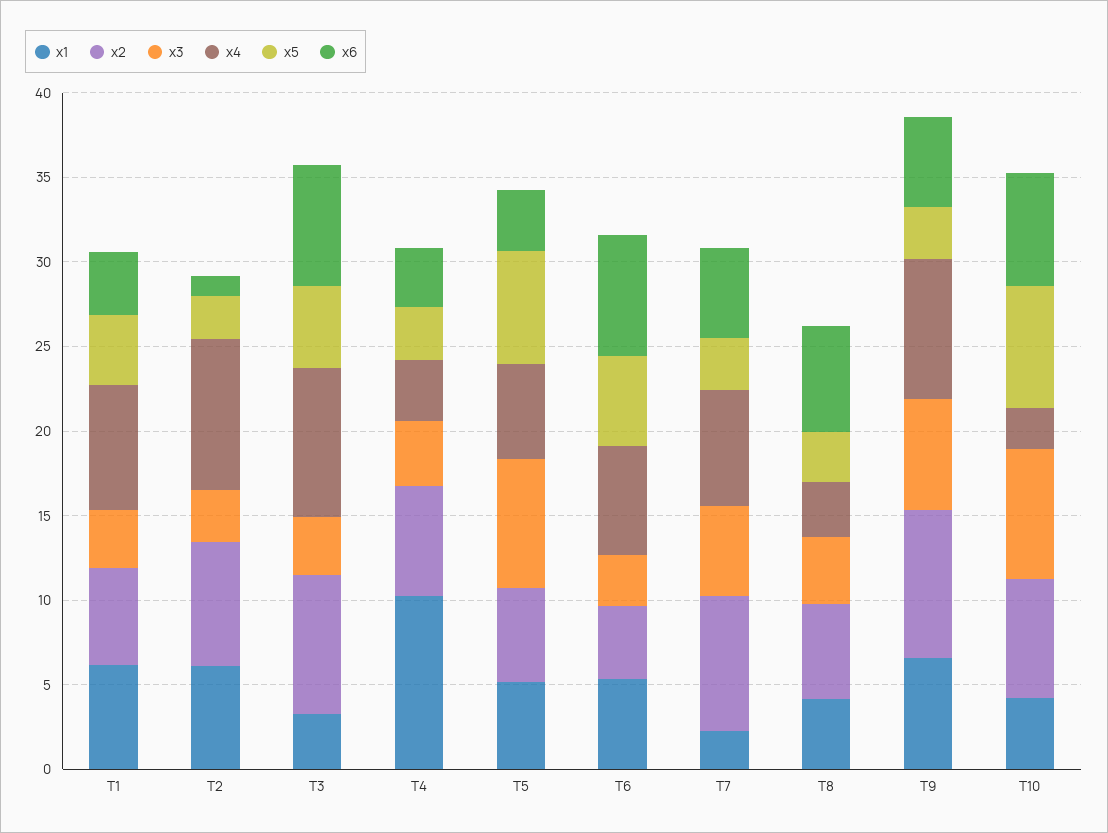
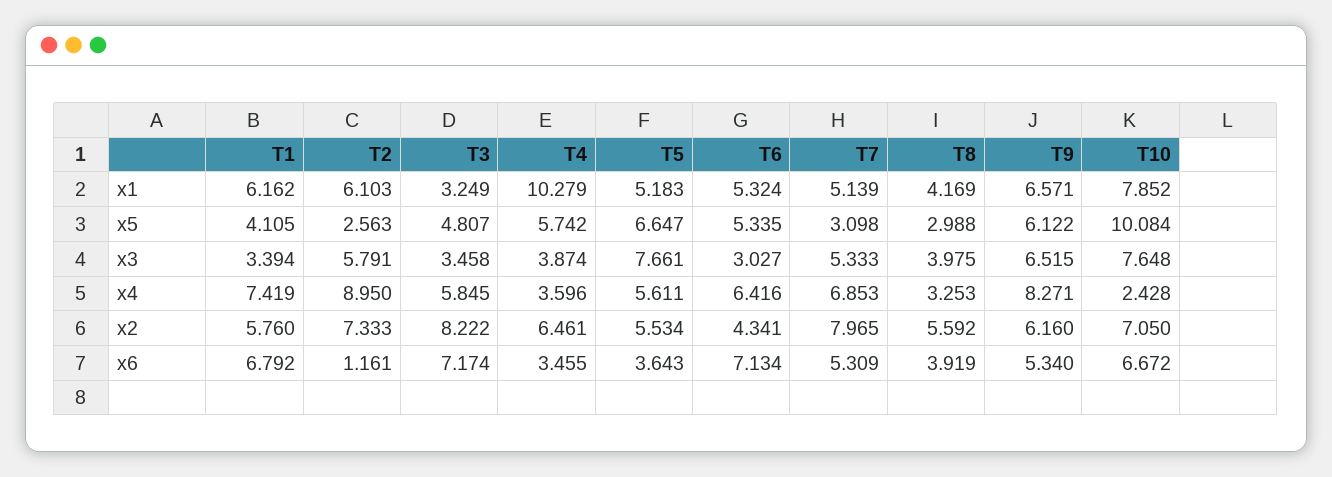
  {
    "x1": {
      "T1": 6.162,
      "T2": 6.103,
      "T3": 3.249,
      "T4": 10.279,
      "T5": 5.183,
      "T6": 5.324,
-     "T7": 2,
+     "T7": 5.139,
      "T8": 4.169,
      "T9": 6.571,
-     "T10": 4
+     "T10": 7.852
    },
    "x2": {
      "T1": 5.76,
      "T2": 7.333,
      "T3": 8.222,
      "T4": 6.461,
      "T5": 5.534,
      "T6": 4.341,
      "T7": 7.965,
      "T8": 5.592,
-     "T9": 9,
+     "T9": 6.16,
      "T10": 7.05
    },
    "x3": {
      "T1": 3.394,
-     "T2": 3,
+     "T2": 5.791,
      "T3": 3.458,
      "T4": 3.874,
      "T5": 7.661,
      "T6": 3.027,
      "T7": 5.333,
      "T8": 3.975,
      "T9": 6.515,
      "T10": 7.648
    },
    "x4": {
      "T1": 7.419,
      "T2": 8.95,
-     "T3": 9,
+     "T3": 5.845,
      "T4": 3.596,
      "T5": 5.611,
      "T6": 6.416,
      "T7": 6.853,
      "T8": 3.253,
      "T9": 8.271,
      "T10": 2.428
    },
    "x5": {
      "T1": 4.105,
      "T2": 2.563,
      "T3": 4.807,
-     "T4": 3,
+     "T4": 5.742,
      "T5": 6.647,
      "T6": 5.335,
      "T7": 3.098,
      "T8": 2.988,
-     "T9": 3,
+     "T9": 6.122,
-     "T10": 7
+     "T10": 10.084
    },
    "x6": {
-     "T1": 4,
+     "T1": 6.792,
      "T2": 1.161,
      "T3": 7.174,
      "T4": 3.455,
      "T5": 3.643,
      "T6": 7.134,
      "T7": 5.309,
-     "T8": 6,
+     "T8": 3.919,
      "T9": 5.34,
      "T10": 6.672
    }
  }

